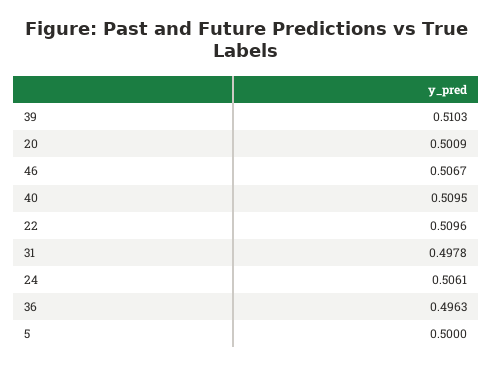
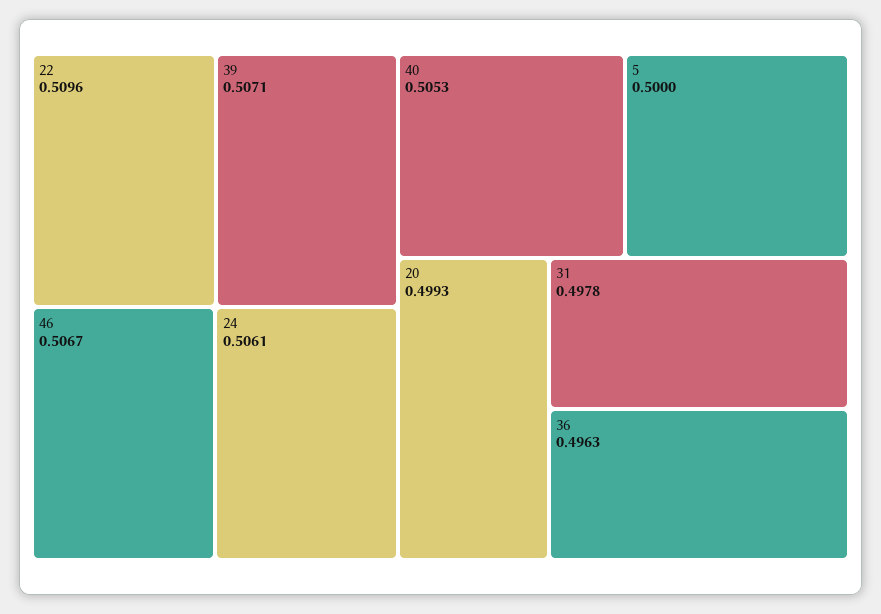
  {
-   "39": 0.5103,
+   "39": 0.5071,
-   "20": 0.5009,
+   "20": 0.4993,
    "46": 0.5067,
-   "40": 0.5095,
+   "40": 0.5053,
    "22": 0.5096,
    "31": 0.4978,
    "24": 0.5061,
    "36": 0.4963,
    "5": 0.5
  }

